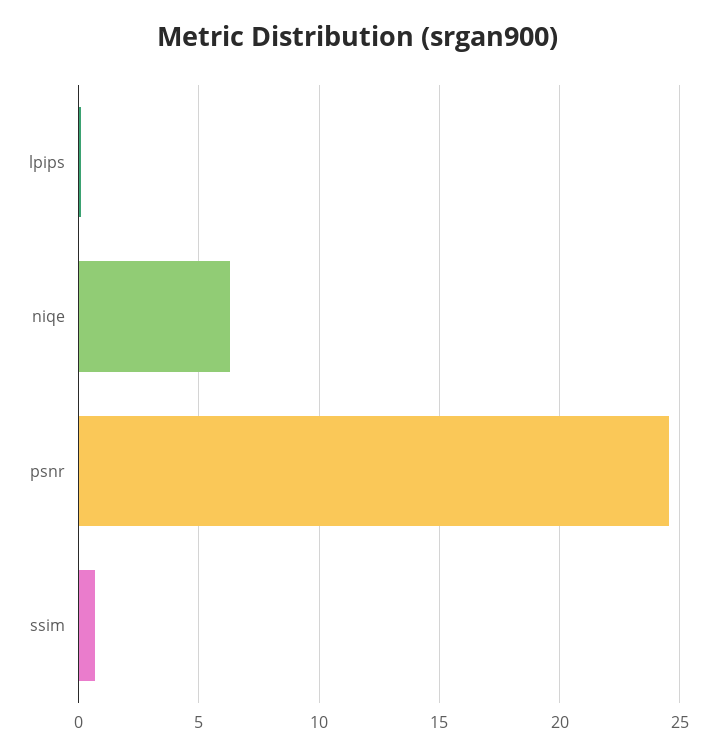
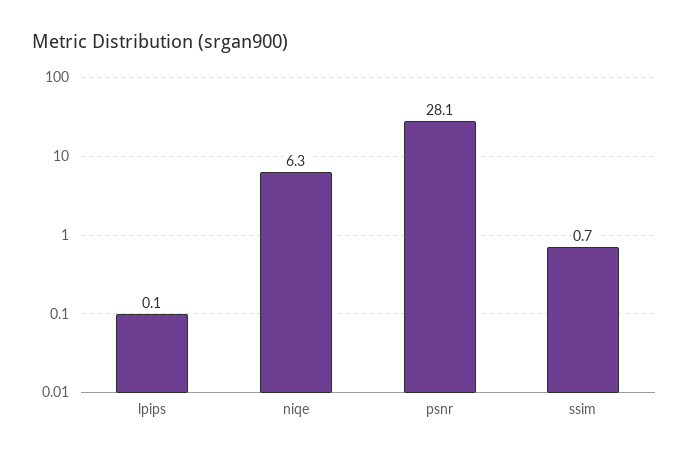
  {
    "lpips": 0.1,
    "niqe": 6.3,
-   "psnr": 24.5,
+   "psnr": 28.1,
    "ssim": 0.7
  }

